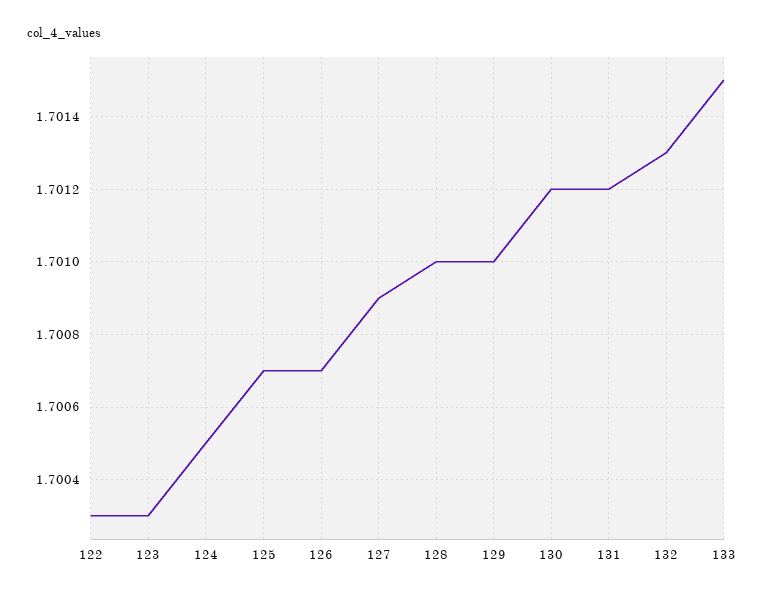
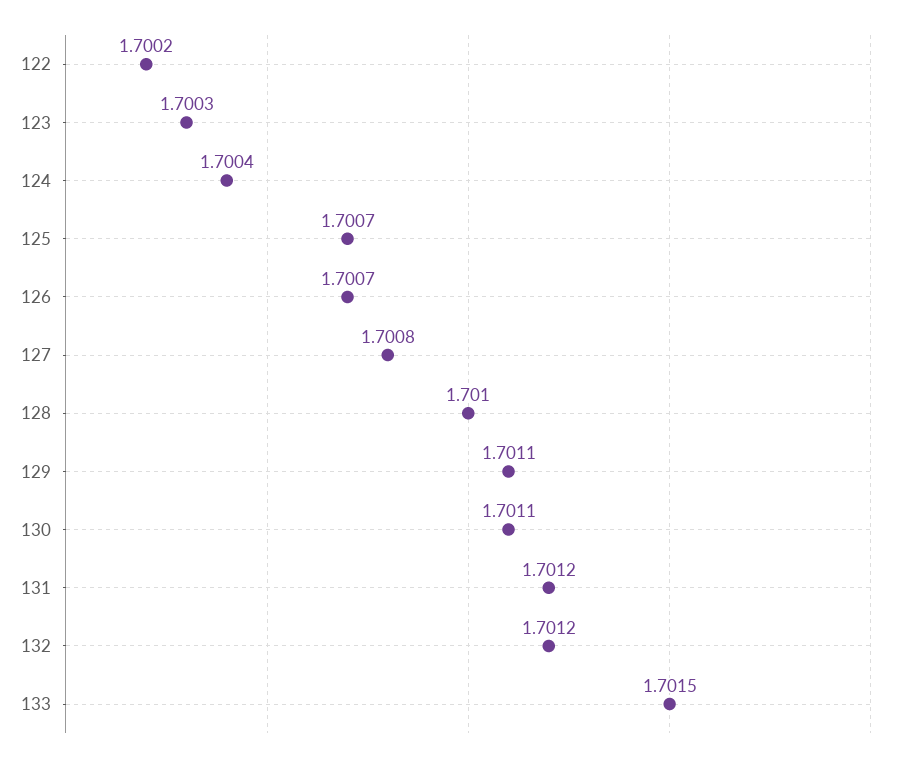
  {
-   "122": 1.7003,
+   "122": 1.7002,
    "123": 1.7003,
-   "124": 1.7005,
+   "124": 1.7004,
    "125": 1.7007,
    "126": 1.7007,
-   "127": 1.7009,
+   "127": 1.7008,
    "128": 1.701,
-   "129": 1.701,
+   "129": 1.7011,
-   "130": 1.7012,
+   "130": 1.7011,
    "131": 1.7012,
-   "132": 1.7013,
+   "132": 1.7012,
    "133": 1.7015
  }

